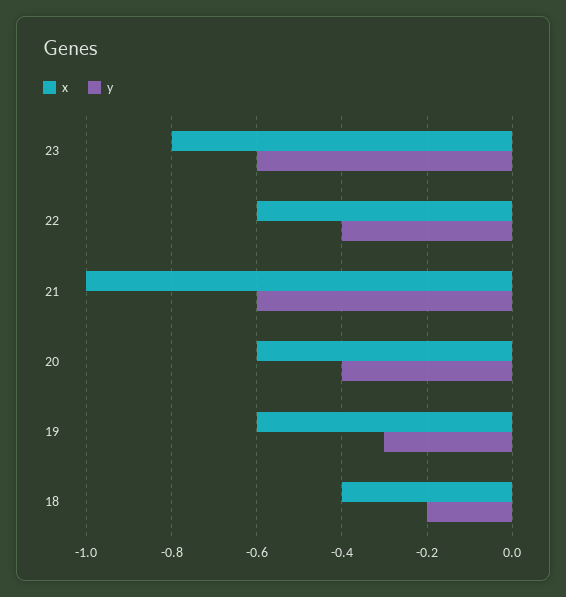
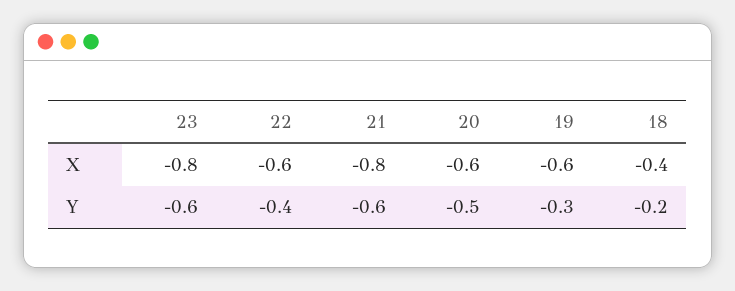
  {
    "x": {
      "23": -0.8,
      "22": -0.6,
-     "21": -1,
+     "21": -0.8,
      "20": -0.6,
      "19": -0.6,
      "18": -0.4
    },
    "y": {
      "23": -0.6,
      "22": -0.4,
      "21": -0.6,
-     "20": -0.4,
+     "20": -0.5,
      "19": -0.3,
      "18": -0.2
    }
  }

